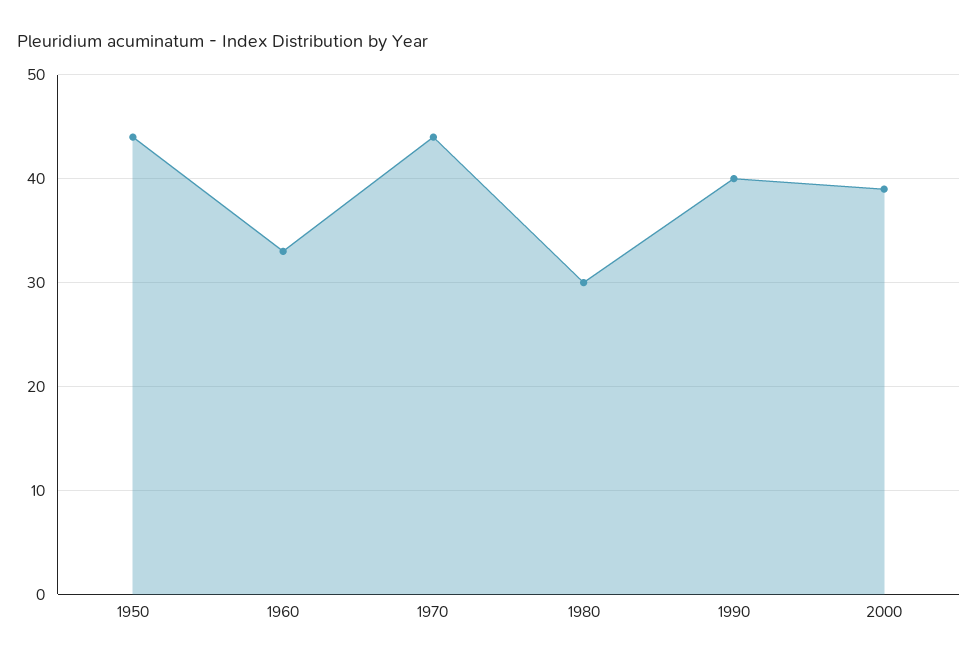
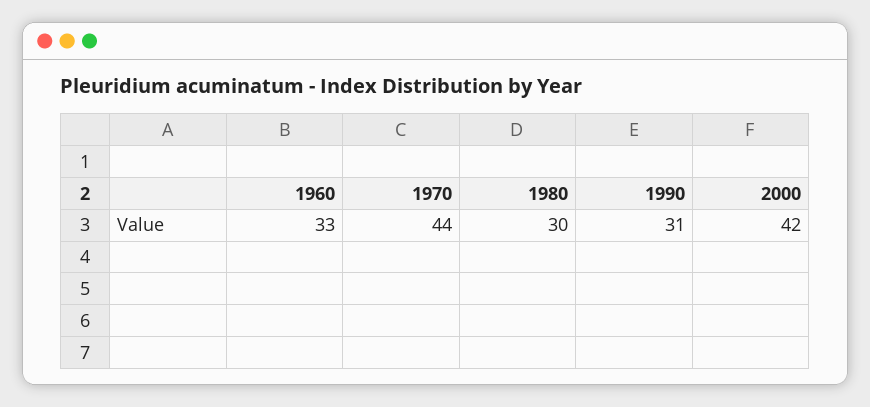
  {
-   "1950": 44,
    "1960": 33,
    "1970": 44,
    "1980": 30,
-   "1990": 40,
+   "1990": 31,
-   "2000": 39
+   "2000": 42
  }

